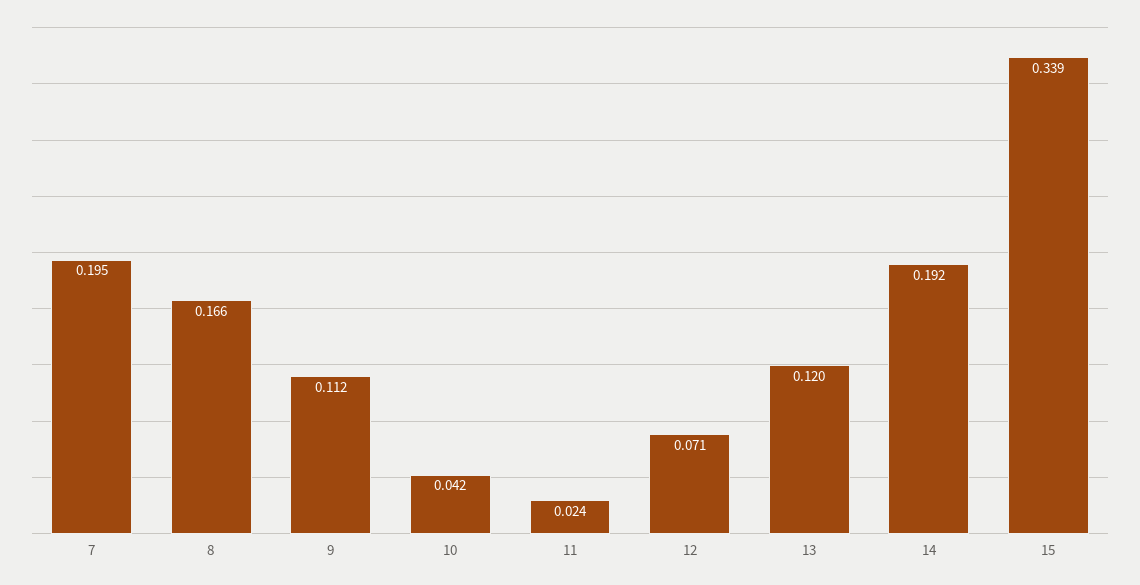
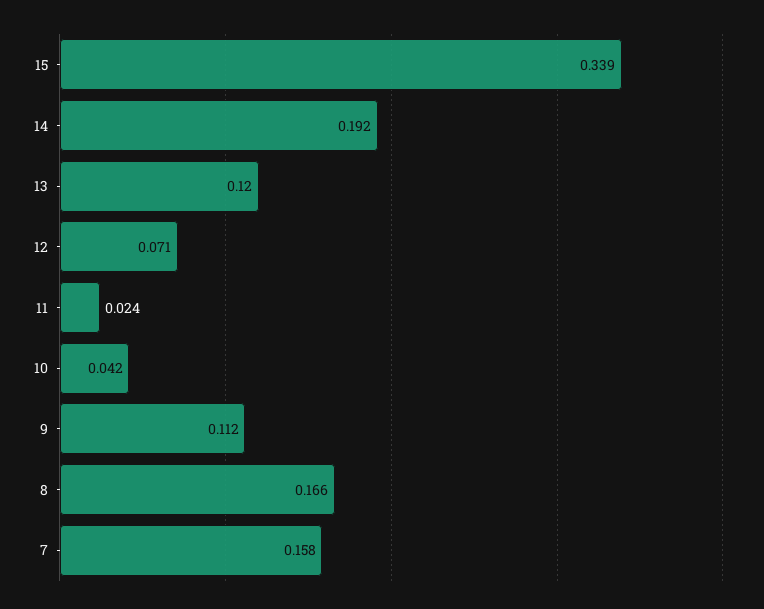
  {
-   "7": 0.195,
+   "7": 0.158,
    "8": 0.166,
    "9": 0.112,
    "10": 0.042,
    "11": 0.024,
    "12": 0.071,
    "13": 0.12,
    "14": 0.192,
    "15": 0.339
  }

